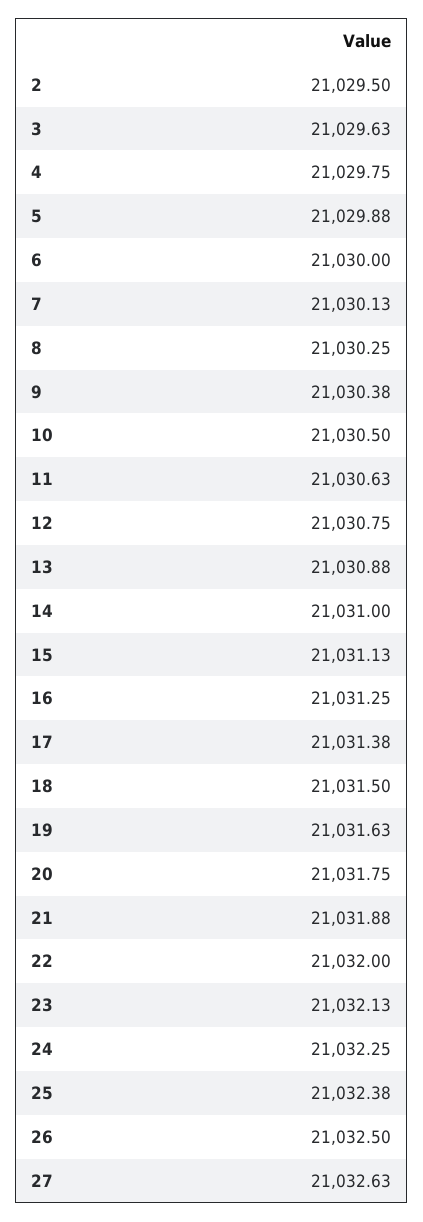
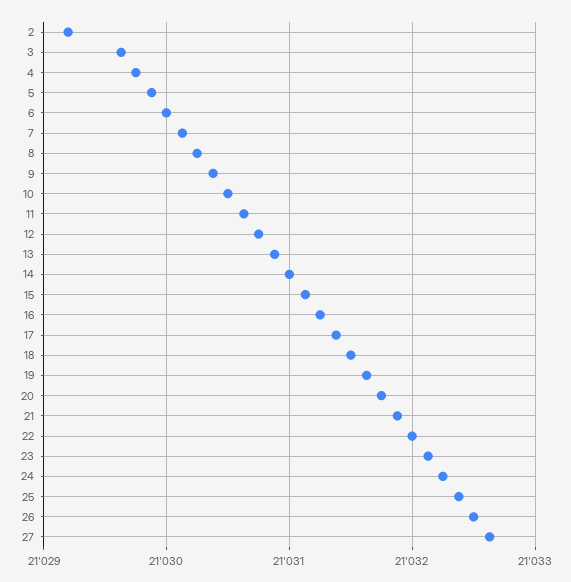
  {
-   "2": 21029.5,
+   "2": 21029.2,
    "3": 21029.63,
    "4": 21029.75,
    "5": 21029.88,
    "6": 21030,
    "7": 21030.13,
    "8": 21030.25,
    "9": 21030.38,
    "10": 21030.5,
    "11": 21030.63,
    "12": 21030.75,
    "13": 21030.88,
    "14": 21031,
    "15": 21031.13,
    "16": 21031.25,
    "17": 21031.38,
    "18": 21031.5,
    "19": 21031.63,
    "20": 21031.75,
    "21": 21031.88,
    "22": 21032,
    "23": 21032.13,
    "24": 21032.25,
    "25": 21032.38,
    "26": 21032.5,
    "27": 21032.63
  }

